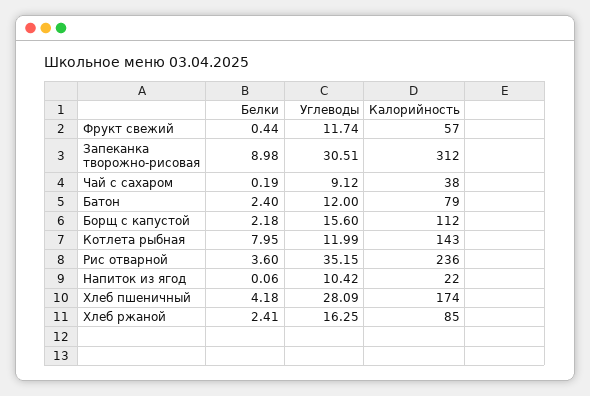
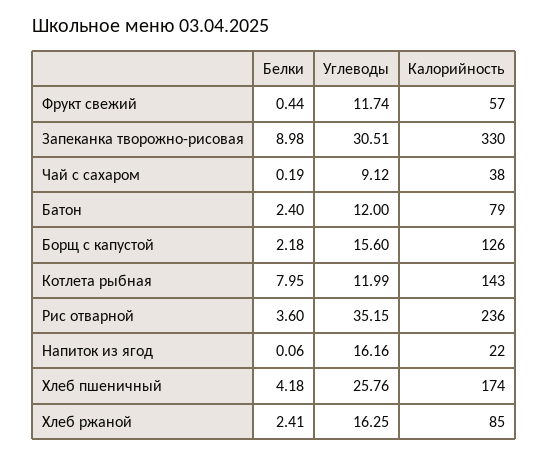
  {
    "Белки": {
      "Фрукт свежий": 0.44,
      "Запеканка творожно-рисовая": 8.98,
      "Чай с сахаром": 0.19,
      "Батон": 2.4,
      "Борщ с капустой": 2.18,
      "Котлета рыбная": 7.95,
      "Рис отварной": 3.6,
      "Напиток из ягод": 0.06,
      "Хлеб пшеничный": 4.18,
      "Хлеб ржаной": 2.41
    },
    "Углеводы": {
      "Фрукт свежий": 11.74,
      "Запеканка творожно-рисовая": 30.51,
      "Чай с сахаром": 9.12,
      "Батон": 12,
      "Борщ с капустой": 15.6,
      "Котлета рыбная": 11.99,
      "Рис отварной": 35.15,
-     "Напиток из ягод": 10.42,
+     "Напиток из ягод": 16.16,
-     "Хлеб пшеничный": 28.09,
+     "Хлеб пшеничный": 25.76,
      "Хлеб ржаной": 16.25
    },
    "Калорийность": {
      "Фрукт свежий": 57,
-     "Запеканка творожно-рисовая": 312,
+     "Запеканка творожно-рисовая": 330,
      "Чай с сахаром": 38,
      "Батон": 79,
-     "Борщ с капустой": 112,
+     "Борщ с капустой": 126,
      "Котлета рыбная": 143,
      "Рис отварной": 236,
      "Напиток из ягод": 22,
      "Хлеб пшеничный": 174,
      "Хлеб ржаной": 85
    }
  }

